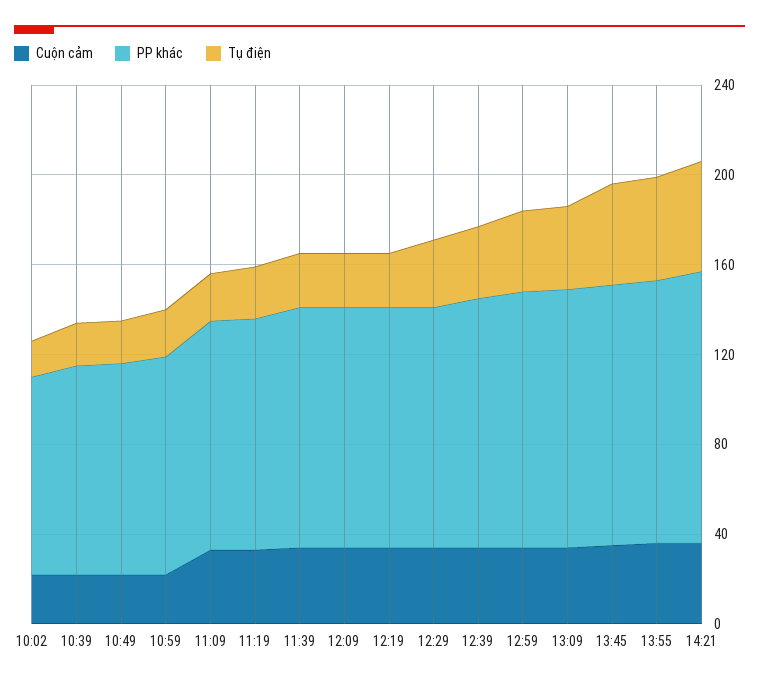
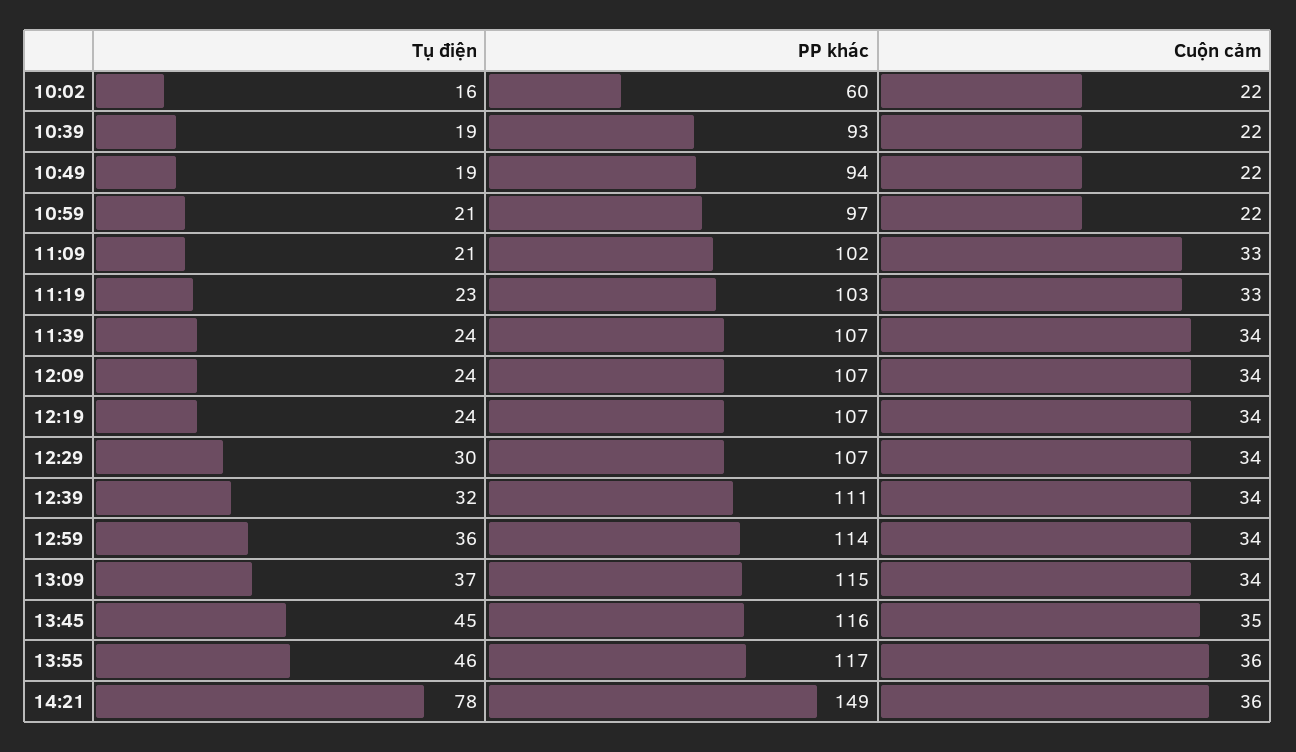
  {
    "Cuộn cảm": {
      "10:02": 22,
      "10:39": 22,
      "10:49": 22,
      "10:59": 22,
      "11:09": 33,
      "11:19": 33,
      "11:39": 34,
      "12:09": 34,
      "12:19": 34,
      "12:29": 34,
      "12:39": 34,
      "12:59": 34,
      "13:09": 34,
      "13:45": 35,
      "13:55": 36,
      "14:21": 36
    },
    "PP khác": {
-     "10:02": 90,
+     "10:02": 60,
      "10:39": 93,
      "10:49": 94,
      "10:59": 97,
      "11:09": 102,
      "11:19": 103,
      "11:39": 107,
      "12:09": 107,
      "12:19": 107,
      "12:29": 107,
      "12:39": 111,
      "12:59": 114,
      "13:09": 115,
      "13:45": 116,
      "13:55": 117,
-     "14:21": 120
+     "14:21": 149
    },
    "Tụ điện": {
      "10:02": 16,
      "10:39": 19,
      "10:49": 19,
      "10:59": 21,
      "11:09": 21,
      "11:19": 23,
      "11:39": 24,
      "12:09": 24,
      "12:19": 24,
      "12:29": 30,
      "12:39": 32,
      "12:59": 36,
      "13:09": 37,
      "13:45": 45,
      "13:55": 46,
-     "14:21": 50
+     "14:21": 78
    }
  }

